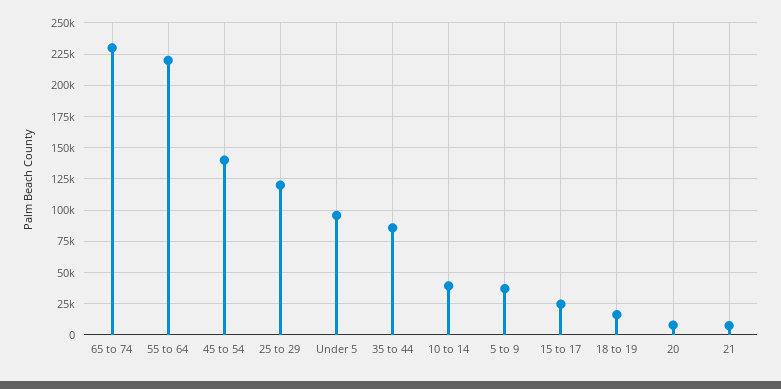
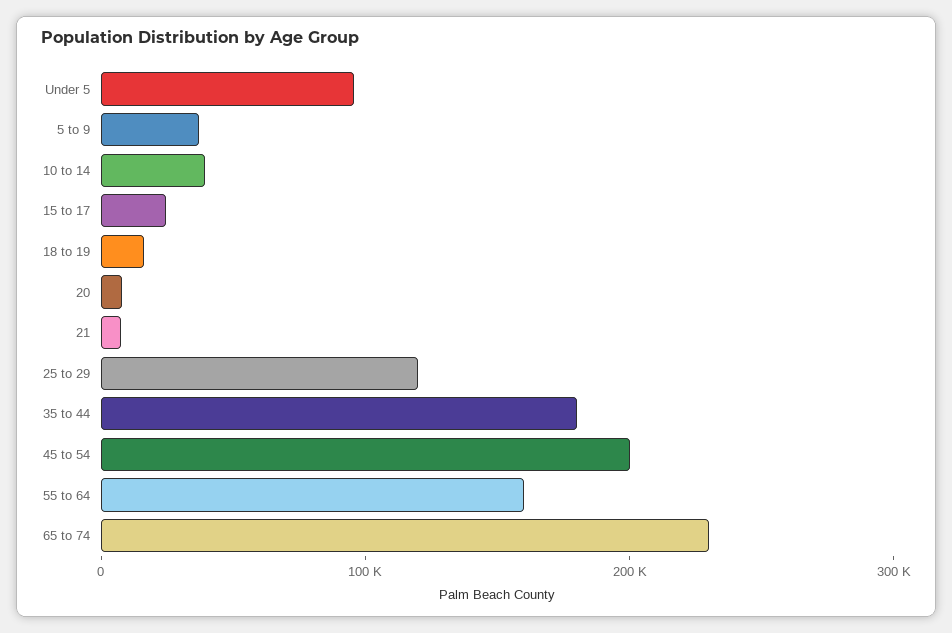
  {
    "65 to 74": 230000,
-   "55 to 64": 220000,
+   "55 to 64": 160000,
-   "45 to 54": 140000,
+   "45 to 54": 200000,
    "25 to 29": 120000,
    "Under 5": 95000,
-   "35 to 44": 85000,
+   "35 to 44": 180000,
    "10 to 14": 40000,
    "5 to 9": 35000,
    "15 to 17": 25000,
    "18 to 19": 15000,
    "20": 10000,
    "21": 10000
  }

